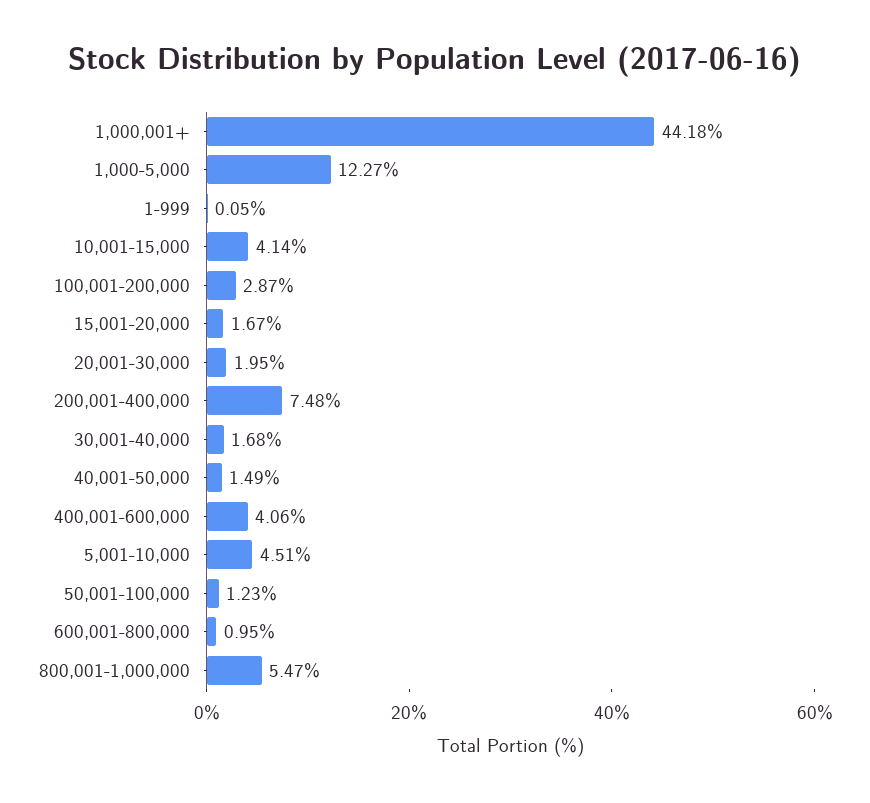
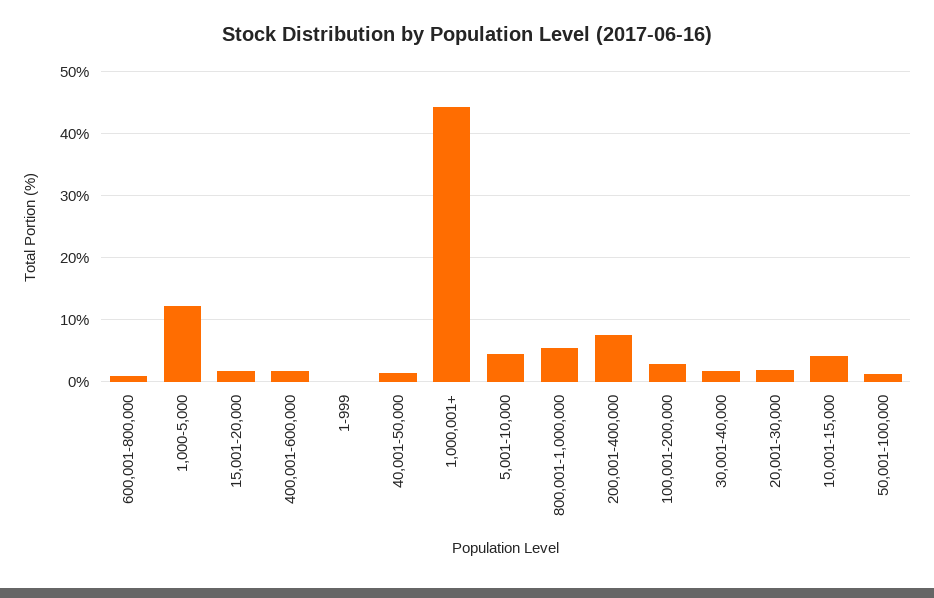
  {
    "1,000,001+": 44.18,
    "1,000-5,000": 12.27,
    "1-999": 0.05,
    "10,001-15,000": 4.14,
    "100,001-200,000": 2.87,
    "15,001-20,000": 1.67,
    "20,001-30,000": 1.95,
    "200,001-400,000": 7.48,
    "30,001-40,000": 1.68,
    "40,001-50,000": 1.49,
-   "400,001-600,000": 4.06,
+   "400,001-600,000": 2,
    "5,001-10,000": 4.51,
    "50,001-100,000": 1.23,
    "600,001-800,000": 0.95,
    "800,001-1,000,000": 5.47
  }

